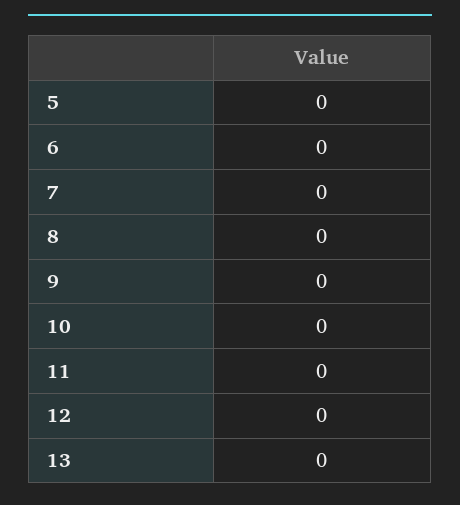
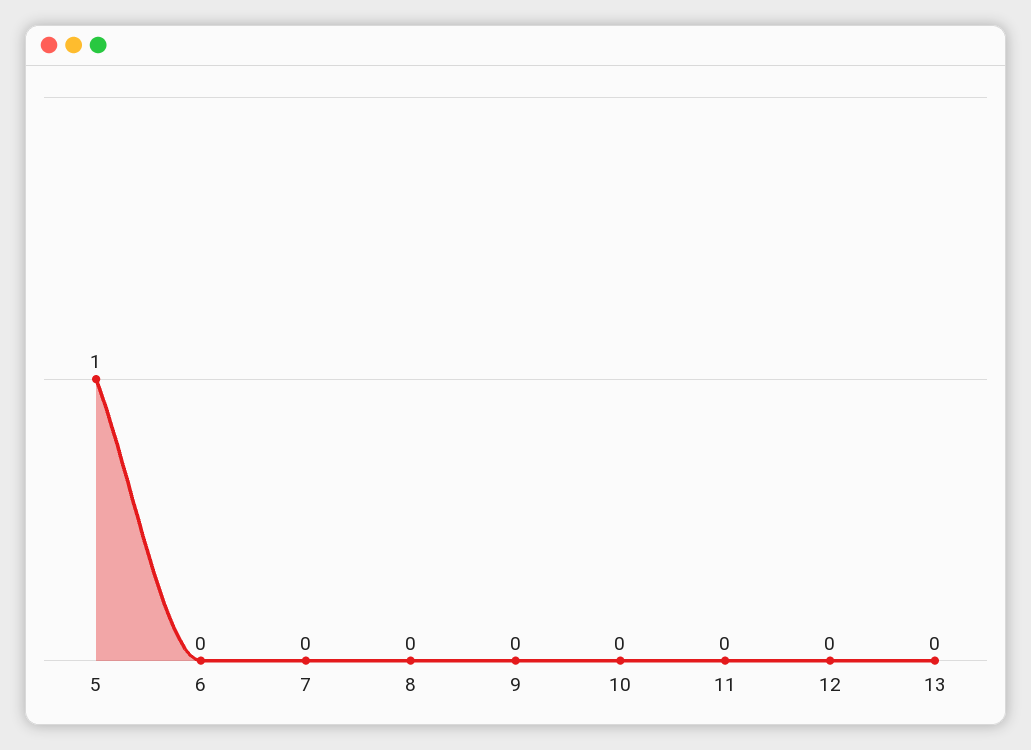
  {
-   "5": 0,
+   "5": 1,
    "6": 0,
    "7": 0,
    "8": 0,
    "9": 0,
    "10": 0,
    "11": 0,
    "12": 0,
    "13": 0
  }

